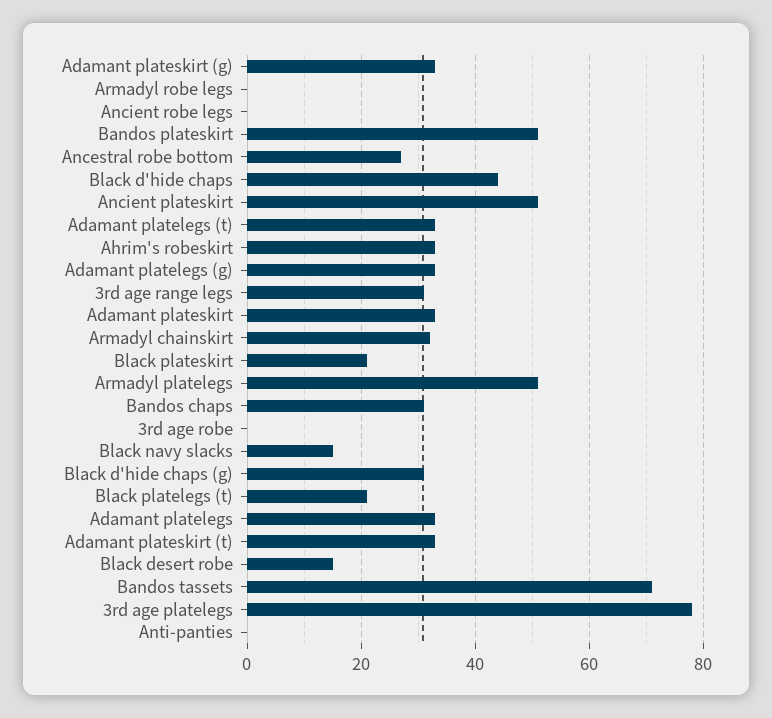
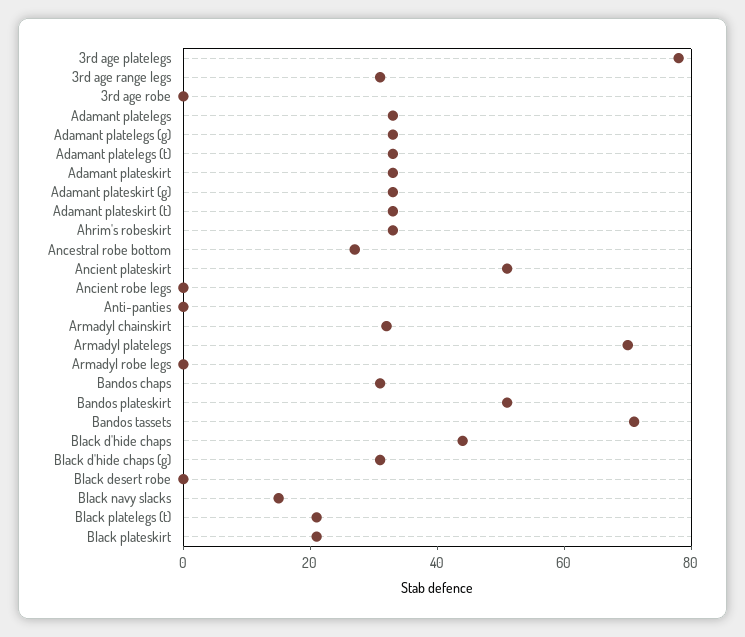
  {
    "Adamant plateskirt (g)": 35,
    "Armadyl robe legs": 0,
    "Ancient robe legs": 0,
    "Bandos plateskirt": 50,
    "Ancestral robe bottom": 25,
    "Black d'hide chaps": 45,
    "Ancient plateskirt": 50,
    "Adamant platelegs (t)": 35,
    "Ahrim's robeskirt": 35,
    "Adamant platelegs (g)": 35,
    "3rd age range legs": 30,
    "Adamant plateskirt": 35,
    "Armadyl chainskirt": 30,
    "Black plateskirt": 20,
-   "Armadyl platelegs": 50,
+   "Armadyl platelegs": 70,
    "Bandos chaps": 30,
    "3rd age robe": 0,
    "Black navy slacks": 15,
    "Black d'hide chaps (g)": 30,
    "Black platelegs (t)": 20,
    "Adamant platelegs": 35,
    "Adamant plateskirt (t)": 35,
-   "Black desert robe": 15,
+   "Black desert robe": 0,
    "Bandos tassets": 70,
    "3rd age platelegs": 80,
    "Anti-panties": 0
  }

